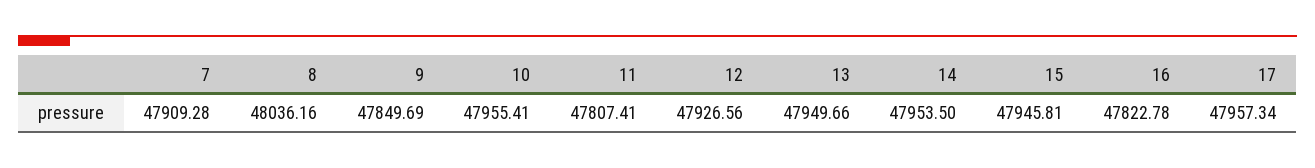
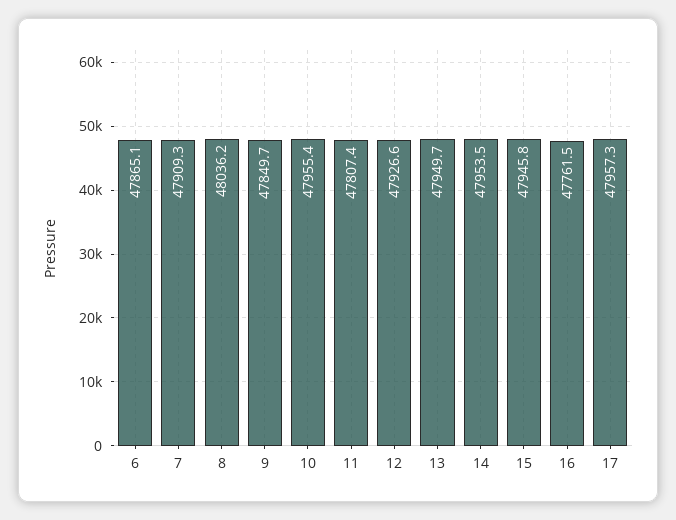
  {
    "7": 47909.28,
    "8": 48036.16,
    "9": 47849.69,
    "10": 47955.41,
    "11": 47807.41,
    "12": 47926.56,
    "13": 47949.66,
    "14": 47953.5,
    "15": 47945.81,
-   "16": 47822.78,
+   "16": 47761.5,
-   "17": 47957.34
+   "17": 47957.34,
+   "6": 47865.1
  }

